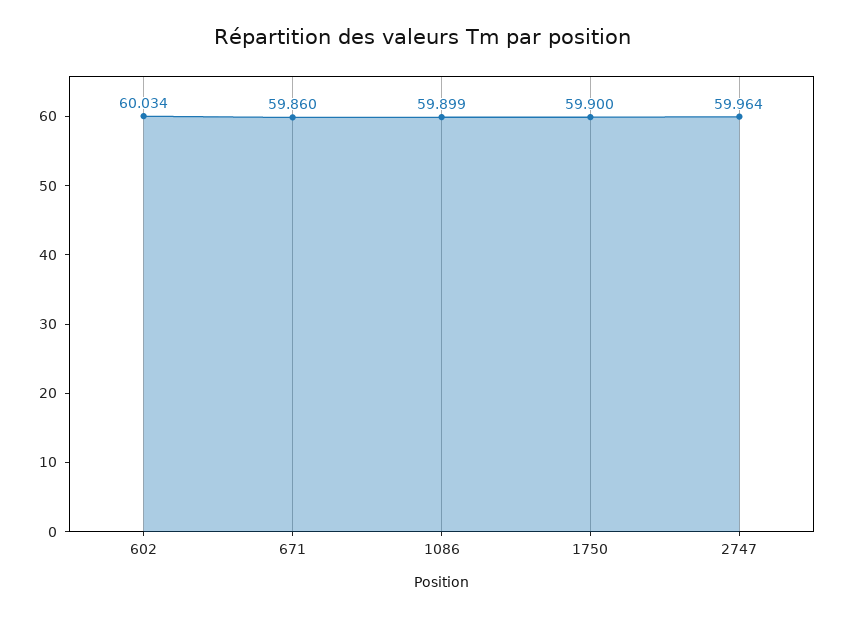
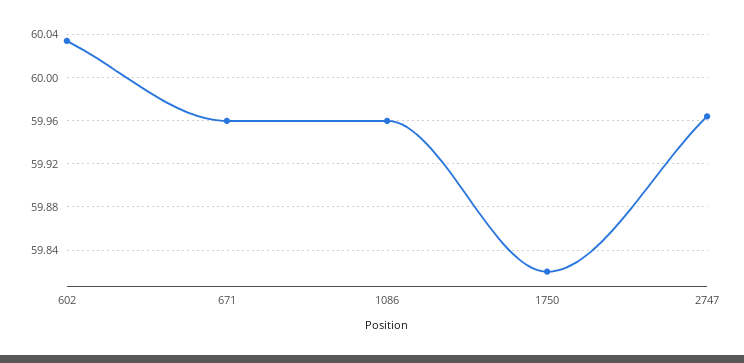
  {
    "602": 60.034,
-   "671": 59.86,
+   "671": 59.96,
-   "1086": 59.899,
+   "1086": 59.96,
-   "1750": 59.9,
+   "1750": 59.82,
    "2747": 59.964
  }

